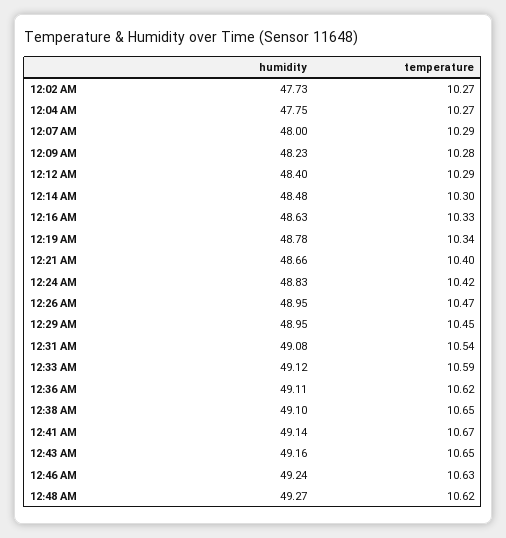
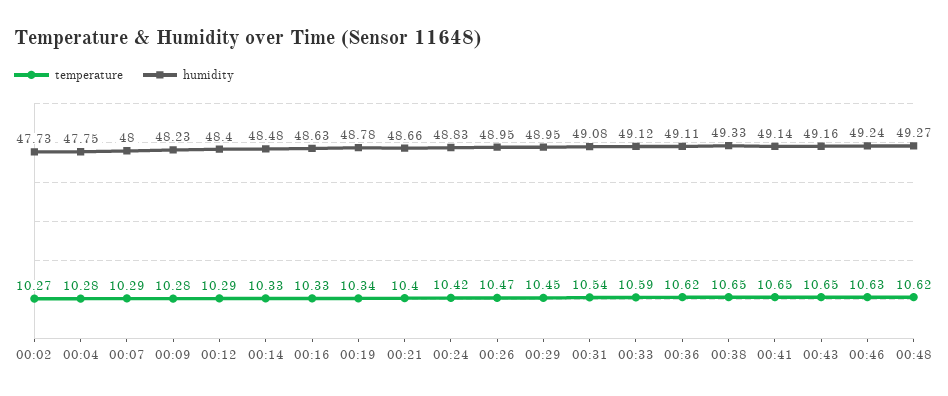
  {
    "humidity": {
      "12:02 AM": 47.73,
      "12:04 AM": 47.75,
      "12:07 AM": 48,
      "12:09 AM": 48.23,
      "12:12 AM": 48.4,
      "12:14 AM": 48.48,
      "12:16 AM": 48.63,
      "12:19 AM": 48.78,
      "12:21 AM": 48.66,
      "12:24 AM": 48.83,
      "12:26 AM": 48.95,
      "12:29 AM": 48.95,
      "12:31 AM": 49.08,
      "12:33 AM": 49.12,
      "12:36 AM": 49.11,
-     "12:38 AM": 49.1,
+     "12:38 AM": 49.33,
      "12:41 AM": 49.14,
      "12:43 AM": 49.16,
      "12:46 AM": 49.24,
      "12:48 AM": 49.27
    },
    "temperature": {
      "12:02 AM": 10.27,
-     "12:04 AM": 10.27,
+     "12:04 AM": 10.28,
      "12:07 AM": 10.29,
      "12:09 AM": 10.28,
      "12:12 AM": 10.29,
-     "12:14 AM": 10.3,
+     "12:14 AM": 10.33,
      "12:16 AM": 10.33,
      "12:19 AM": 10.34,
      "12:21 AM": 10.4,
      "12:24 AM": 10.42,
      "12:26 AM": 10.47,
      "12:29 AM": 10.45,
      "12:31 AM": 10.54,
      "12:33 AM": 10.59,
      "12:36 AM": 10.62,
      "12:38 AM": 10.65,
-     "12:41 AM": 10.67,
+     "12:41 AM": 10.65,
      "12:43 AM": 10.65,
      "12:46 AM": 10.63,
      "12:48 AM": 10.62
    }
  }

